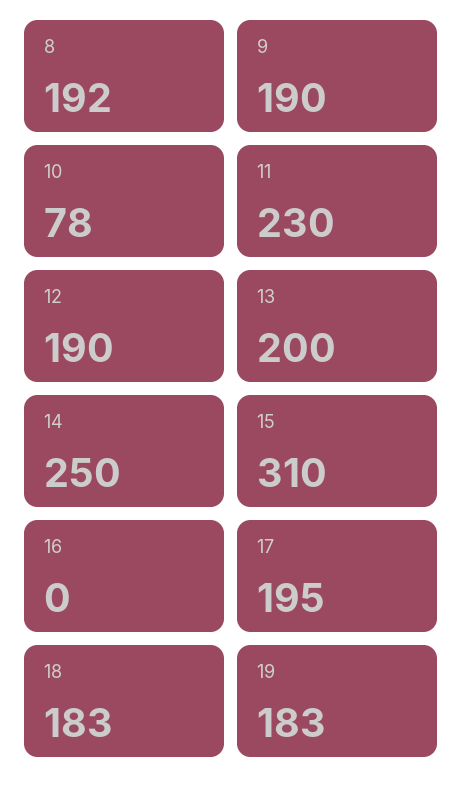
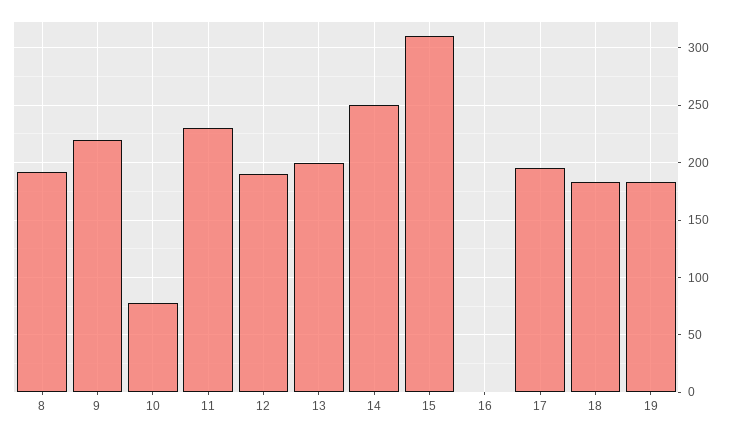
  {
    "8": 192,
-   "9": 190,
+   "9": 220,
    "10": 78,
    "11": 230,
    "12": 190,
    "13": 200,
    "14": 250,
    "15": 310,
    "16": 0,
    "17": 195,
    "18": 183,
    "19": 183
  }

